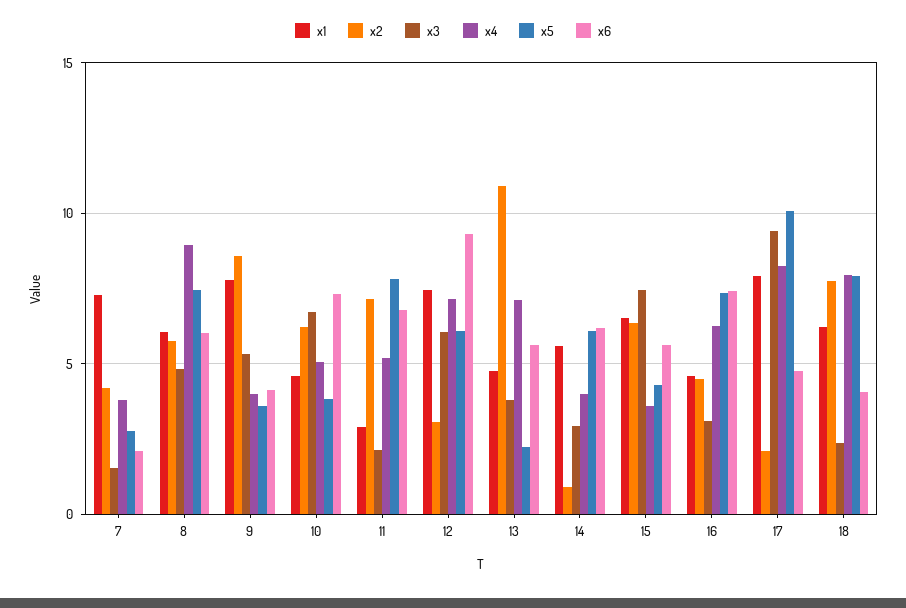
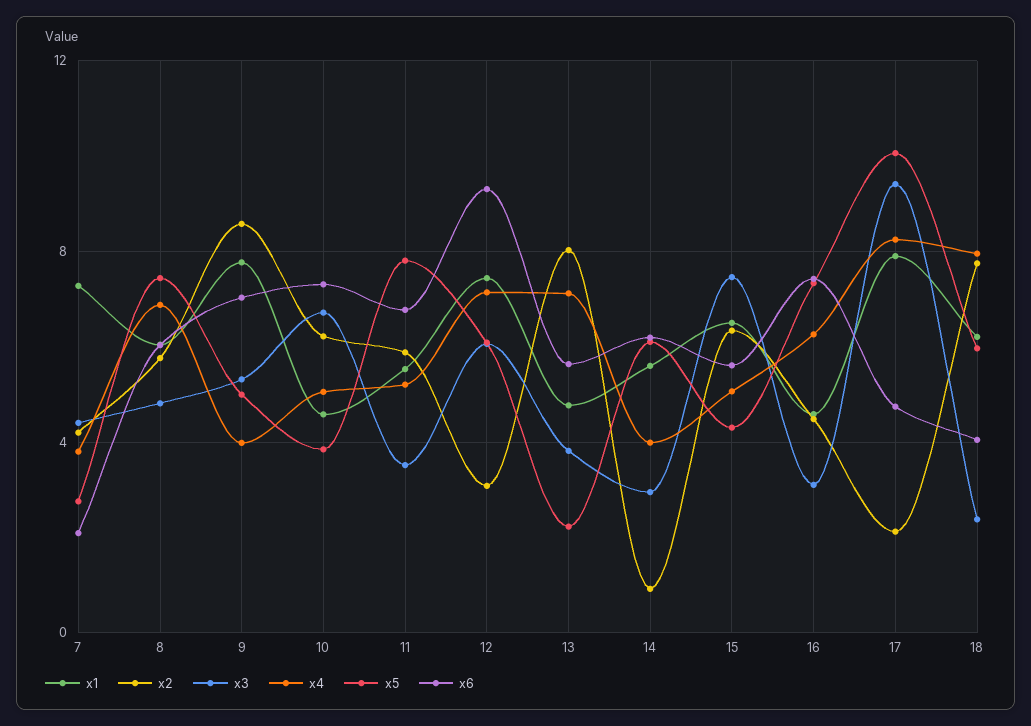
  {
    "x1": {
      "7": 7.5,
      "8": 6,
      "9": 8,
      "10": 4.5,
-     "11": 3,
+     "11": 5.5,
      "12": 7.5,
      "13": 5,
      "14": 5.5,
      "15": 6.5,
      "16": 4.5,
      "17": 8,
      "18": 6
    },
    "x2": {
      "7": 4,
      "8": 6,
      "9": 8.5,
      "10": 6,
-     "11": 7,
+     "11": 6,
      "12": 3,
-     "13": 11,
+     "13": 8,
      "14": 1,
      "15": 6.5,
      "16": 4.5,
      "17": 2,
      "18": 8
    },
    "x3": {
-     "7": 1.5,
+     "7": 4.5,
      "8": 5,
      "9": 5.5,
      "10": 6.5,
-     "11": 2,
+     "11": 3.5,
      "12": 6,
      "13": 4,
      "14": 3,
      "15": 7.5,
      "16": 3,
      "17": 9.5,
      "18": 2.5
    },
    "x4": {
      "7": 4,
-     "8": 9,
+     "8": 7,
      "9": 4,
      "10": 5,
      "11": 5,
      "12": 7,
      "13": 7,
      "14": 4,
-     "15": 3.5,
+     "15": 5,
      "16": 6.5,
      "17": 8,
      "18": 8
    },
    "x5": {
      "7": 3,
      "8": 7.5,
-     "9": 3.5,
+     "9": 5,
      "10": 4,
      "11": 8,
      "12": 6,
      "13": 2,
      "14": 6,
      "15": 4.5,
      "16": 7.5,
      "17": 10,
-     "18": 8
+     "18": 6
    },
    "x6": {
      "7": 2,
      "8": 6,
-     "9": 4,
+     "9": 7,
      "10": 7.5,
      "11": 7,
      "12": 9.5,
      "13": 5.5,
      "14": 6,
      "15": 5.5,
      "16": 7.5,
      "17": 4.5,
      "18": 4
    }
  }

